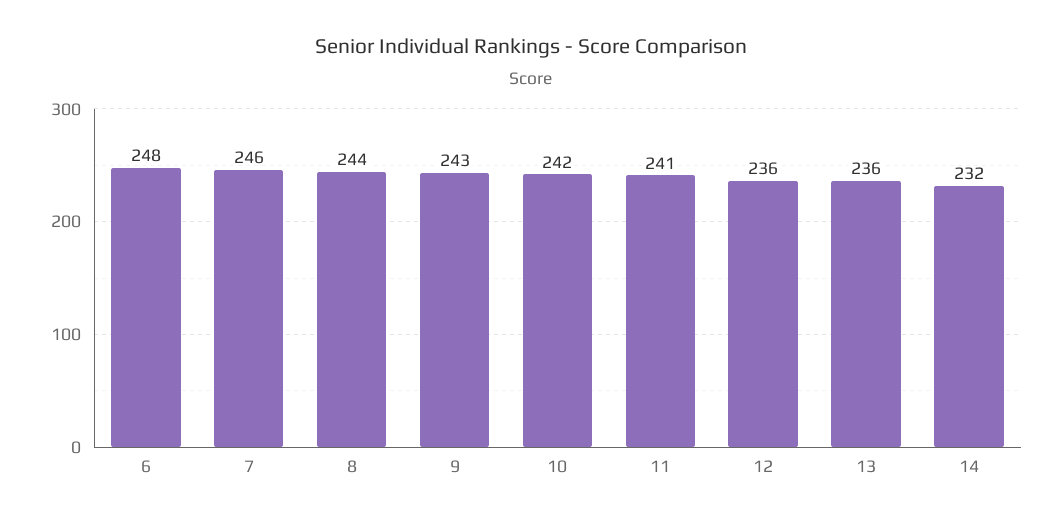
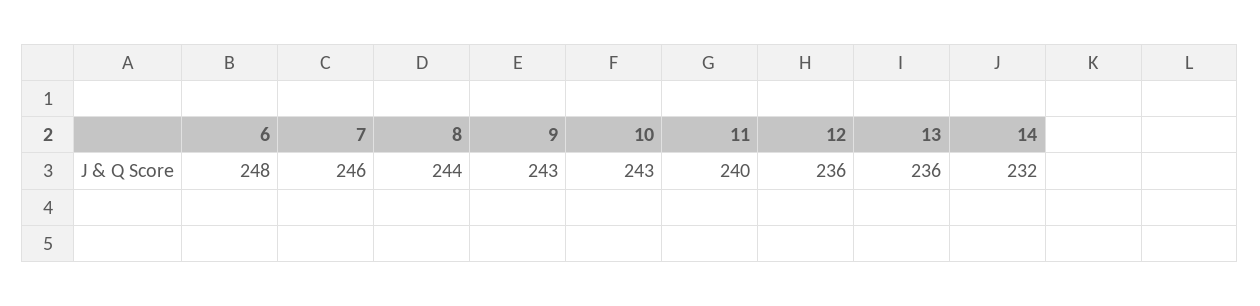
  {
    "6": 248,
    "7": 246,
    "8": 244,
    "9": 243,
-   "10": 242,
+   "10": 243,
-   "11": 241,
+   "11": 240,
    "12": 236,
    "13": 236,
    "14": 232
  }

